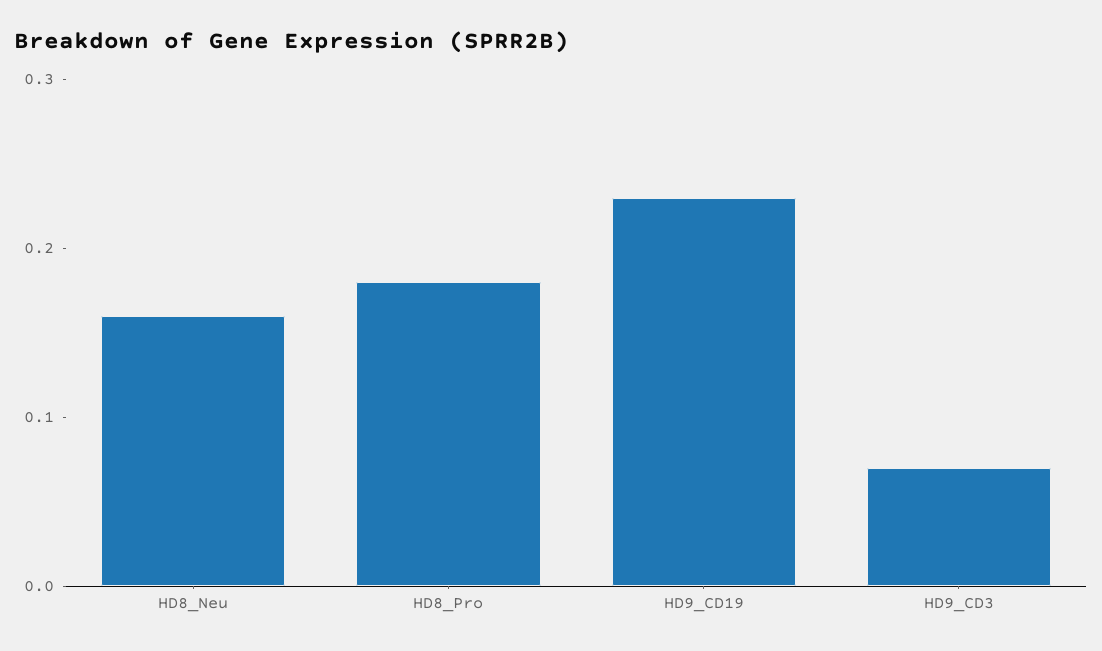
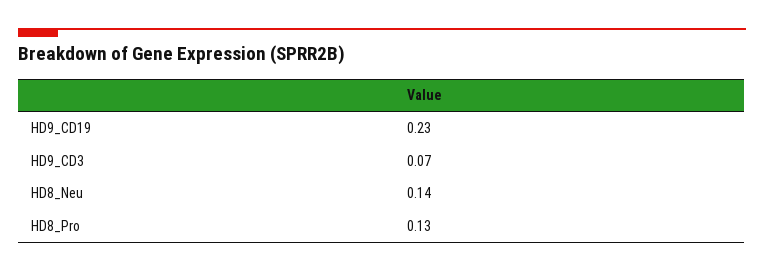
  {
-   "HD8_Neu": 0.16,
+   "HD8_Neu": 0.14,
-   "HD8_Pro": 0.18,
+   "HD8_Pro": 0.13,
    "HD9_CD19": 0.23,
    "HD9_CD3": 0.07
  }

